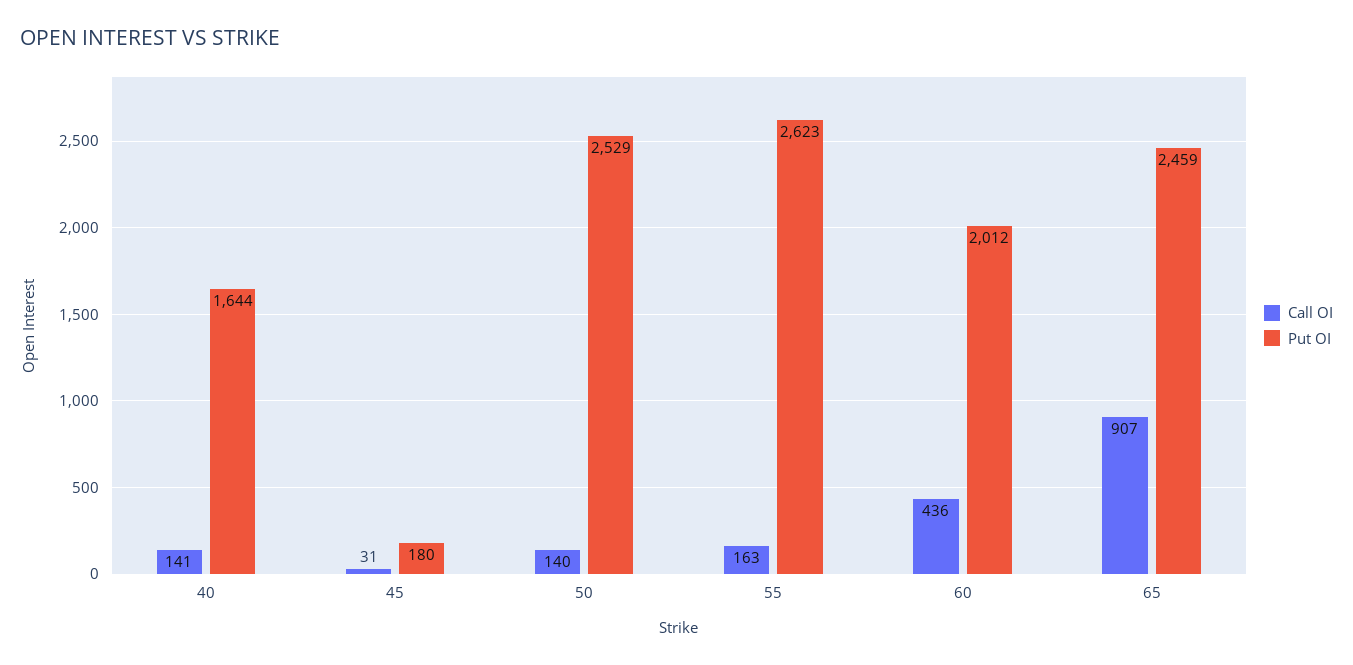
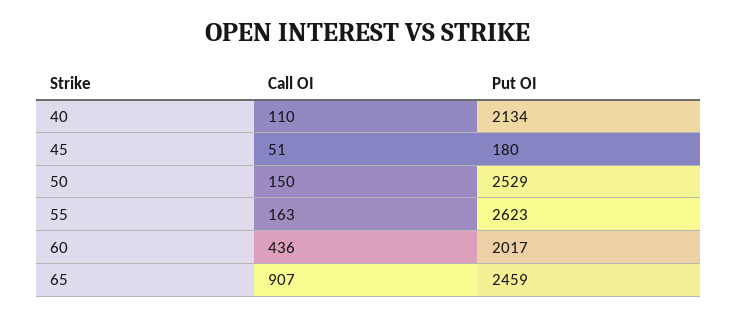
  {
    "Call OI": {
-     "40": 141,
+     "40": 110,
-     "45": 31,
+     "45": 51,
-     "50": 140,
+     "50": 150,
      "55": 163,
      "60": 436,
      "65": 907
    },
    "Put OI": {
-     "40": 1644,
+     "40": 2134,
      "45": 180,
      "50": 2529,
      "55": 2623,
-     "60": 2012,
+     "60": 2017,
      "65": 2459
    }
  }

